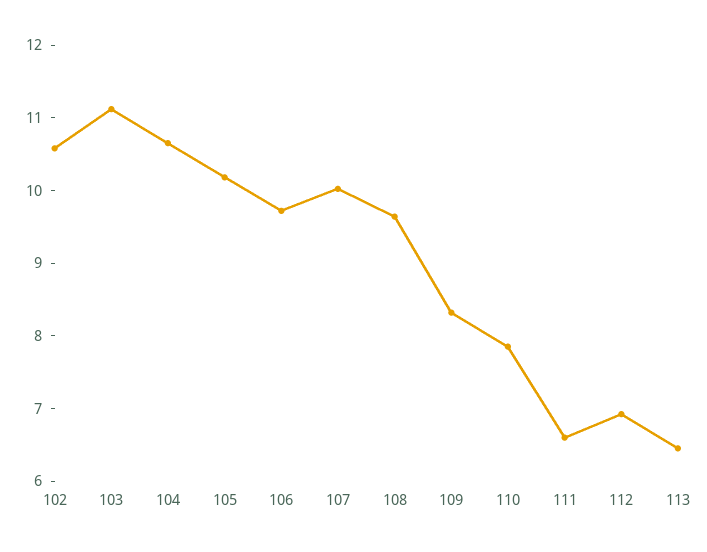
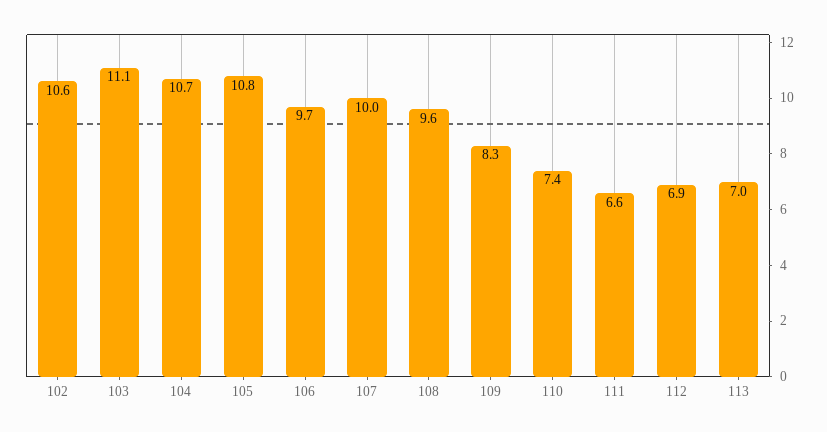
  {
    "102": 10.6,
    "103": 11.1,
    "104": 10.7,
-   "105": 10.2,
+   "105": 10.8,
    "106": 9.7,
    "107": 10,
    "108": 9.6,
    "109": 8.3,
-   "110": 7.8,
+   "110": 7.4,
    "111": 6.6,
    "112": 6.9,
-   "113": 6.4
+   "113": 7
  }

